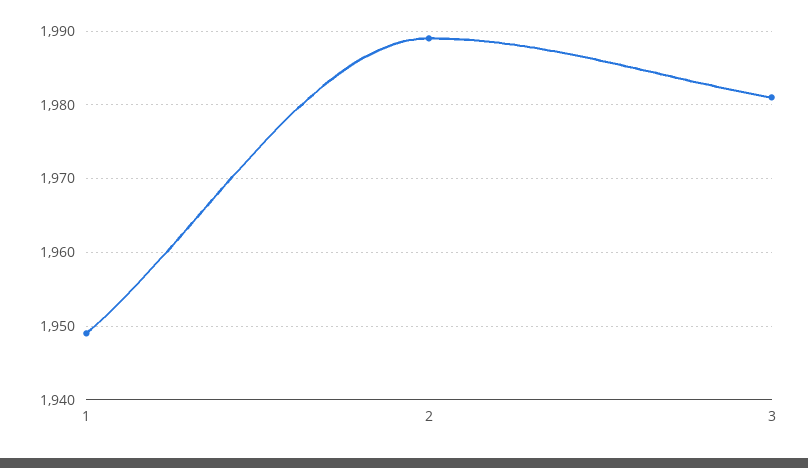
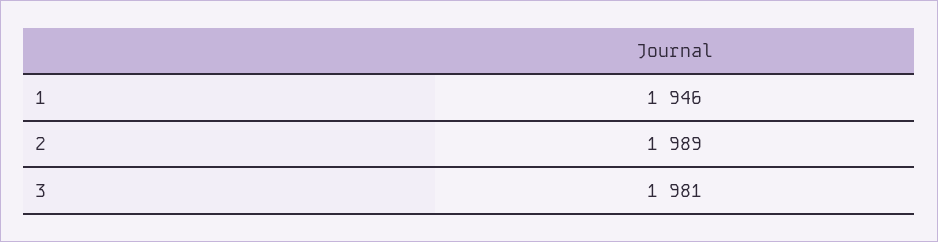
  {
-   "1": 1949,
+   "1": 1946,
    "2": 1989,
    "3": 1981
  }

